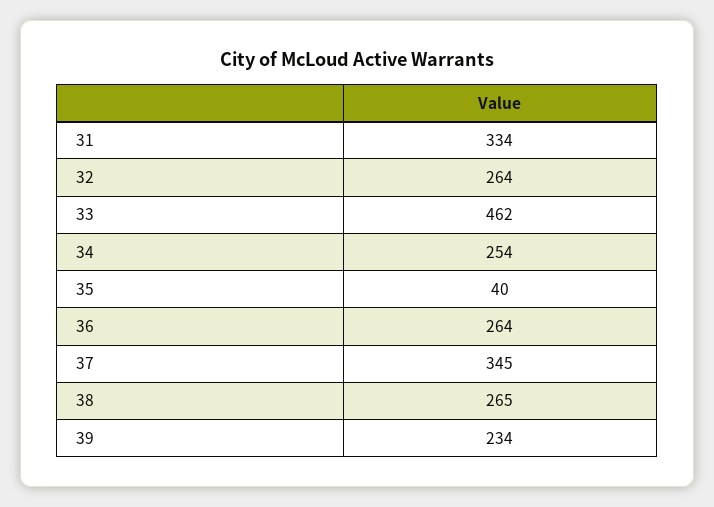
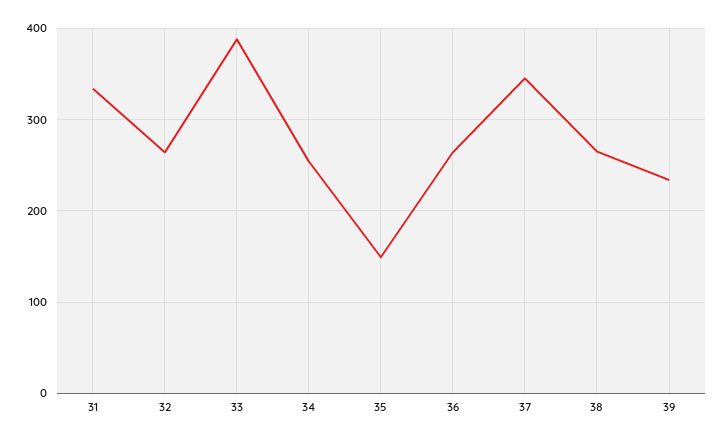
  {
    "31": 334,
    "32": 264,
-   "33": 462,
+   "33": 390,
    "34": 254,
-   "35": 40,
+   "35": 150,
    "36": 264,
    "37": 345,
    "38": 265,
    "39": 234
  }

